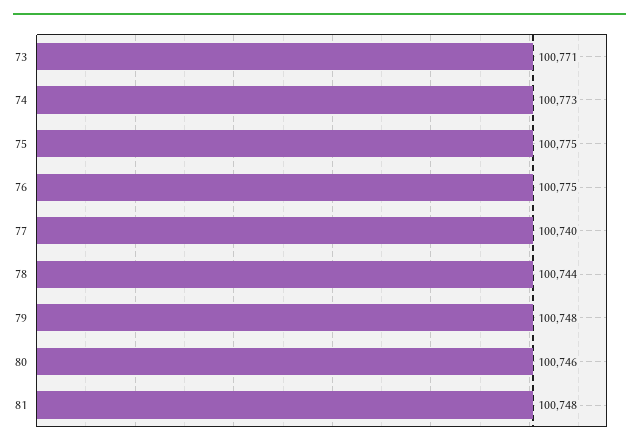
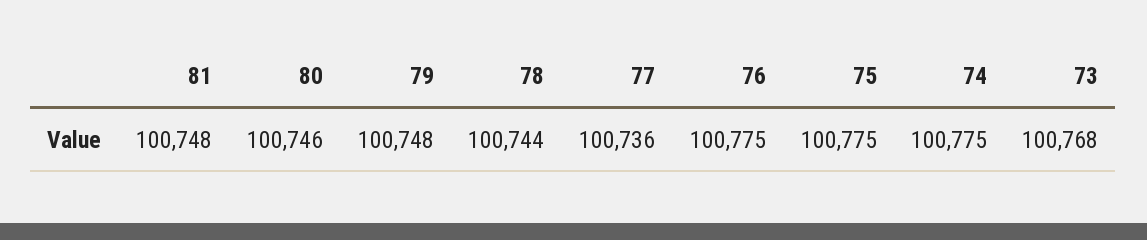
  {
-   "73": 100771,
+   "73": 100768,
-   "74": 100773,
+   "74": 100775,
    "75": 100775,
    "76": 100775,
-   "77": 100740,
+   "77": 100736,
    "78": 100744,
    "79": 100748,
    "80": 100746,
    "81": 100748
  }

